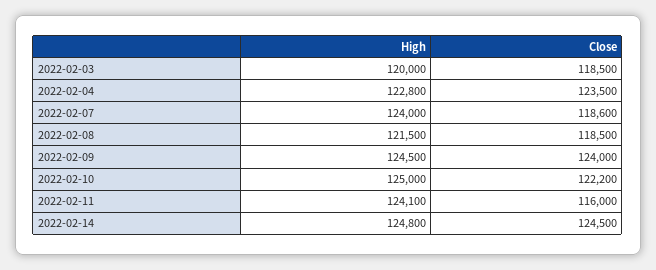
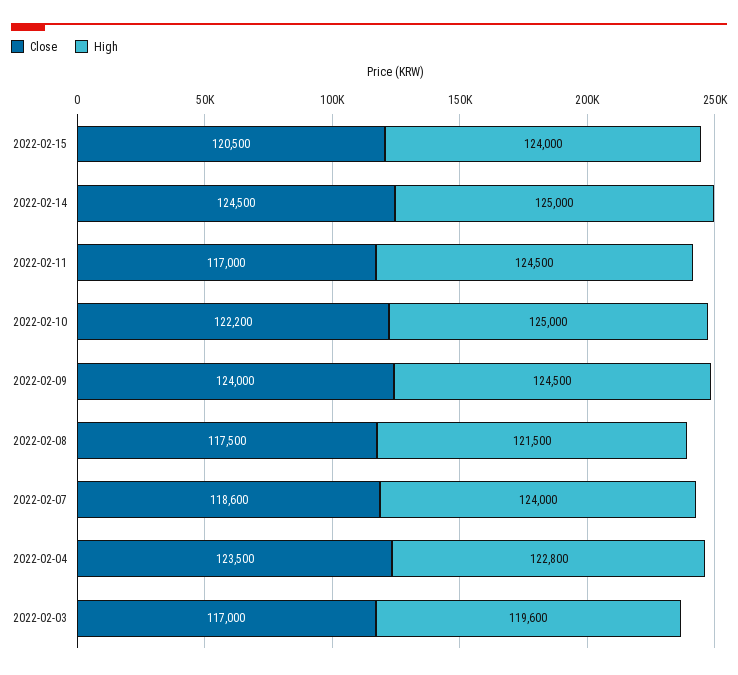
  {
    "High": {
-     "2022-02-03": 120000,
+     "2022-02-03": 119600,
      "2022-02-04": 122800,
      "2022-02-07": 124000,
      "2022-02-08": 121500,
      "2022-02-09": 124500,
      "2022-02-10": 125000,
-     "2022-02-11": 124100,
+     "2022-02-11": 124500,
-     "2022-02-14": 124800
+     "2022-02-14": 125000,
+     "2022-02-15": 124000
    },
    "Close": {
-     "2022-02-03": 118500,
+     "2022-02-03": 117000,
      "2022-02-04": 123500,
      "2022-02-07": 118600,
-     "2022-02-08": 118500,
+     "2022-02-08": 117500,
      "2022-02-09": 124000,
      "2022-02-10": 122200,
-     "2022-02-11": 116000,
+     "2022-02-11": 117000,
-     "2022-02-14": 124500
+     "2022-02-14": 124500,
+     "2022-02-15": 120500
    }
  }

